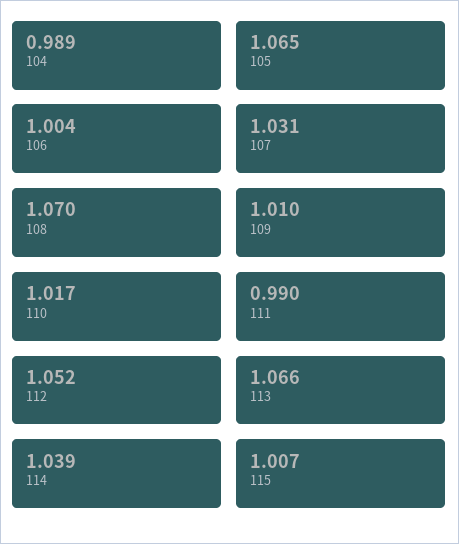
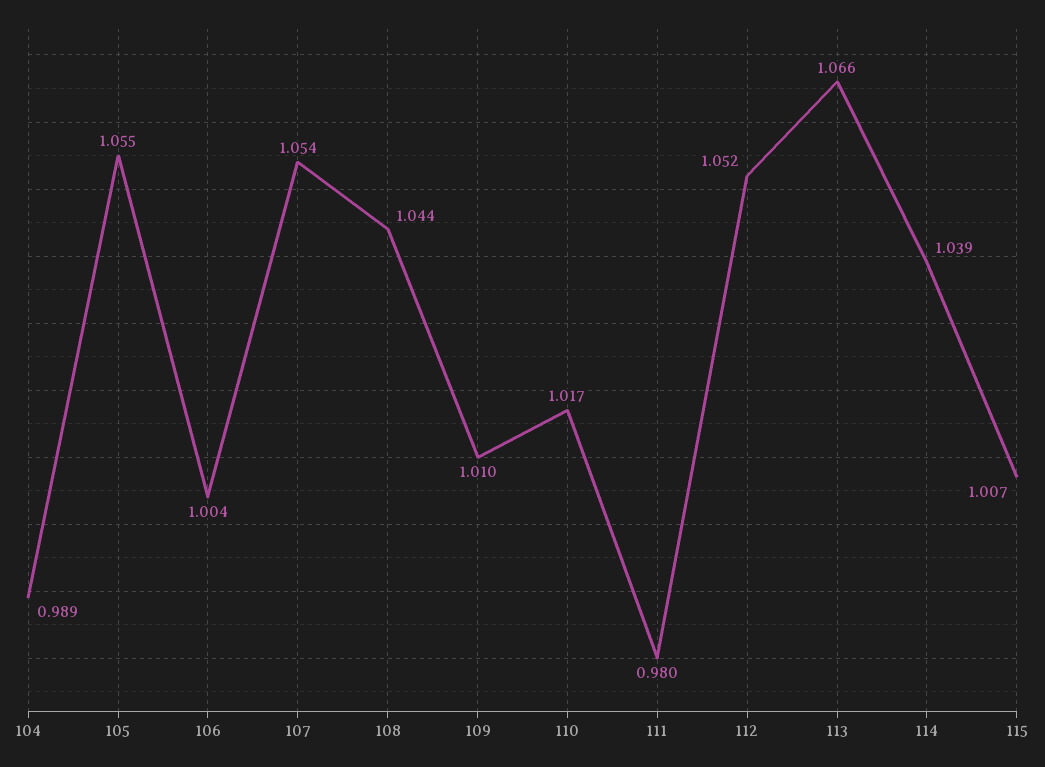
  {
    "104": 0.989,
-   "105": 1.065,
+   "105": 1.055,
    "106": 1.004,
-   "107": 1.031,
+   "107": 1.054,
-   "108": 1.07,
+   "108": 1.044,
    "109": 1.01,
    "110": 1.017,
-   "111": 0.99,
+   "111": 0.98,
    "112": 1.052,
    "113": 1.066,
    "114": 1.039,
    "115": 1.007
  }

